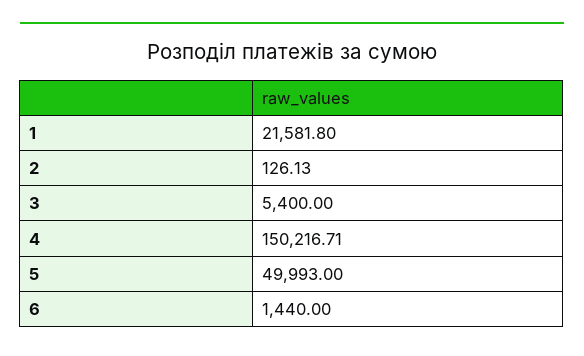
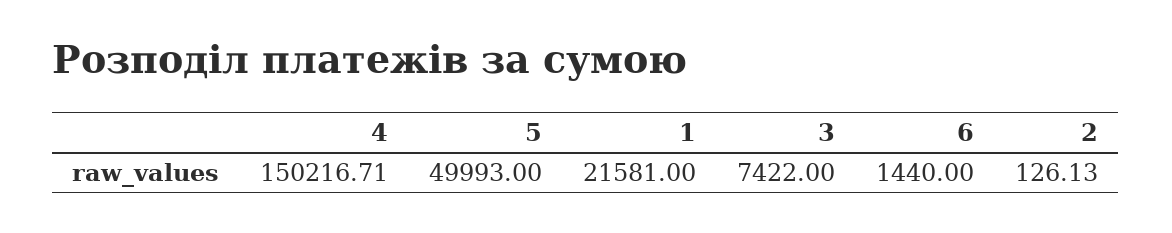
  {
-   "1": 21581.8,
+   "1": 21581,
    "2": 126.13,
-   "3": 5400,
+   "3": 7422,
    "4": 150216.71,
    "5": 49993,
    "6": 1440
  }

